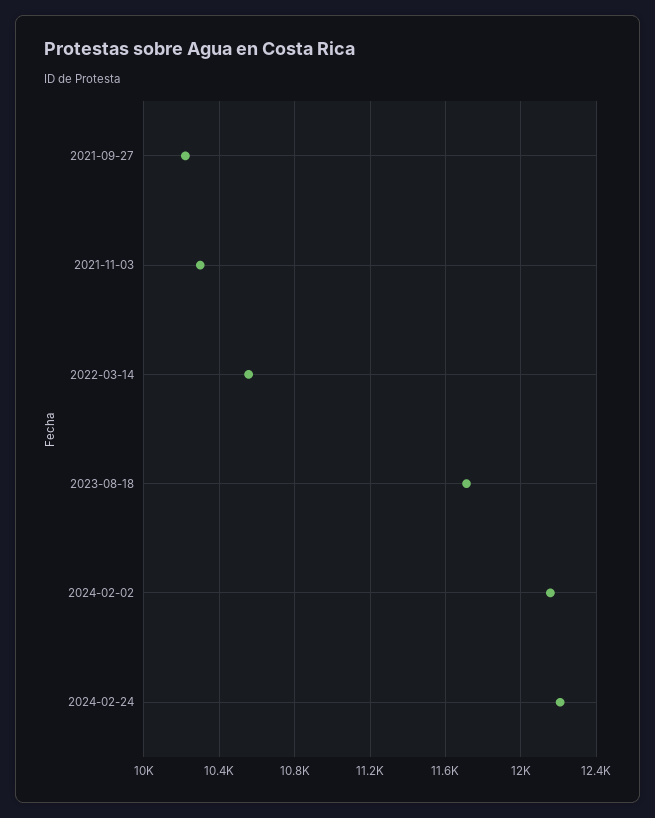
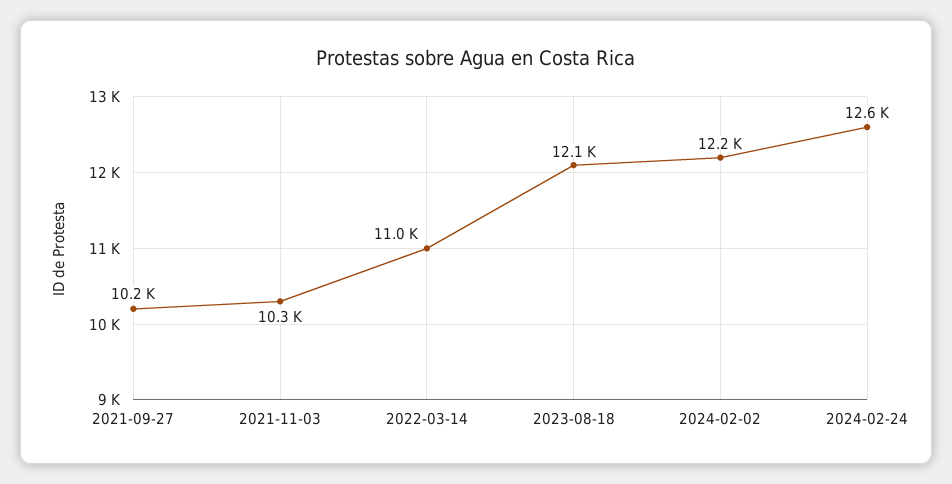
  {
    "2021-09-27": 10200,
    "2021-11-03": 10300,
-   "2022-03-14": 10550,
+   "2022-03-14": 11000,
-   "2023-08-18": 11700,
+   "2023-08-18": 12100,
    "2024-02-02": 12200,
-   "2024-02-24": 12200
+   "2024-02-24": 12600
  }

